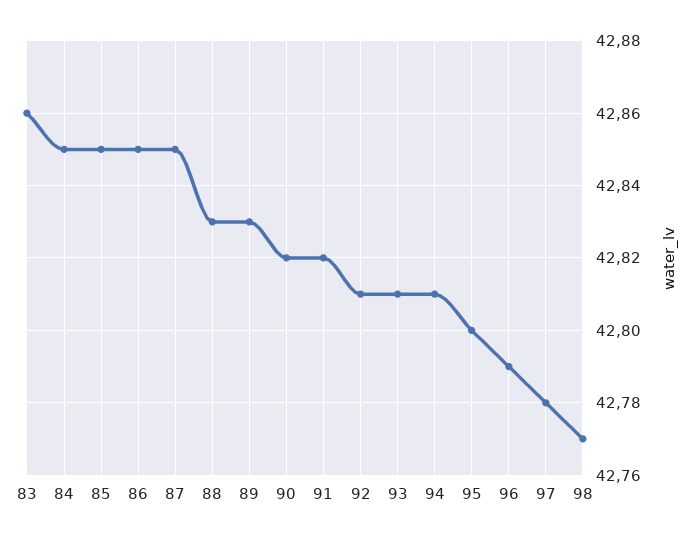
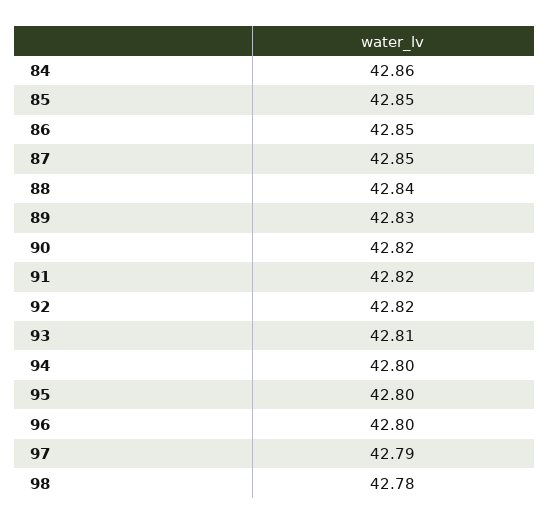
  {
-   "83": 42.86,
-   "84": 42.85,
+   "84": 42.86,
    "85": 42.85,
    "86": 42.85,
    "87": 42.85,
-   "88": 42.83,
+   "88": 42.84,
    "89": 42.83,
    "90": 42.82,
    "91": 42.82,
-   "92": 42.81,
+   "92": 42.82,
    "93": 42.81,
-   "94": 42.81,
+   "94": 42.8,
    "95": 42.8,
-   "96": 42.79,
+   "96": 42.8,
-   "97": 42.78,
+   "97": 42.79,
-   "98": 42.77
+   "98": 42.78
  }

